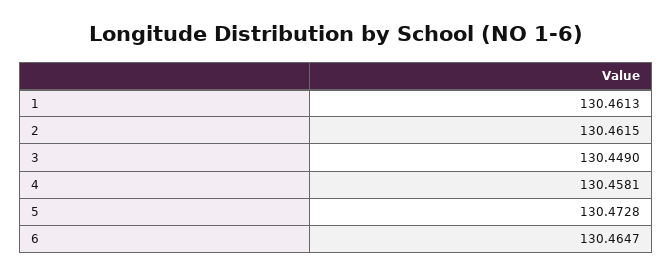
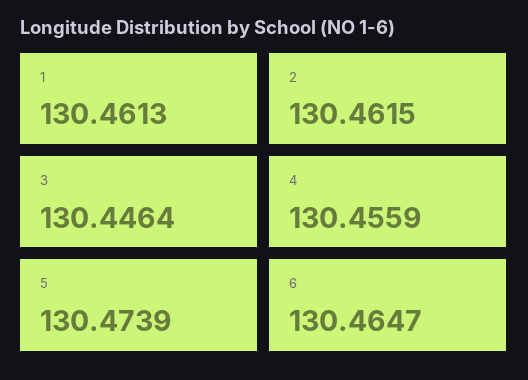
  {
    "1": 130.4613,
    "2": 130.4615,
-   "3": 130.449,
+   "3": 130.4464,
-   "4": 130.4581,
+   "4": 130.4559,
-   "5": 130.4728,
+   "5": 130.4739,
    "6": 130.4647
  }

